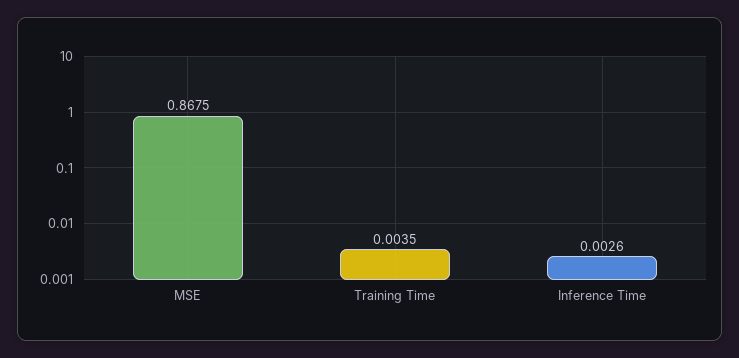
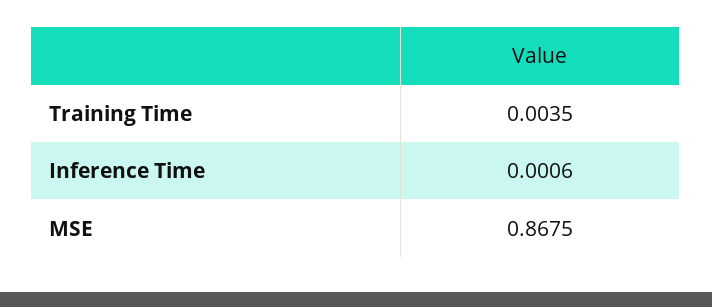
  {
    "MSE": 0.8675,
    "Training Time": 0.0035,
-   "Inference Time": 0.0026
+   "Inference Time": 0.0006
  }

